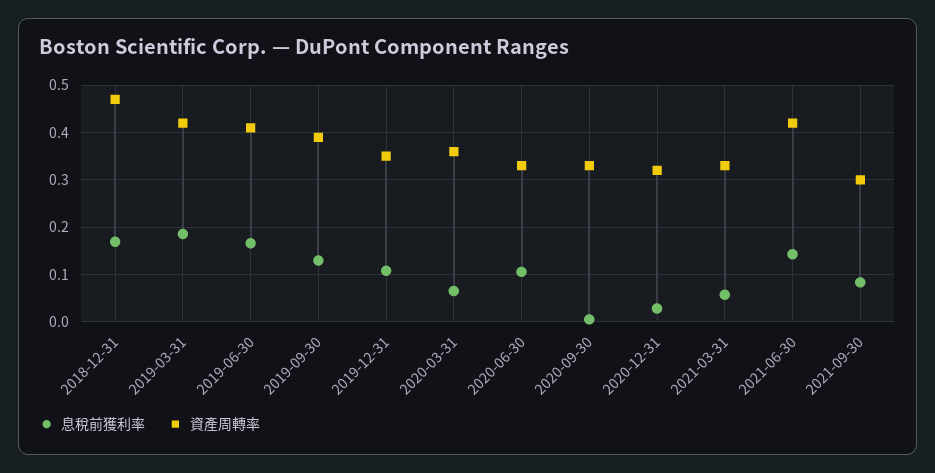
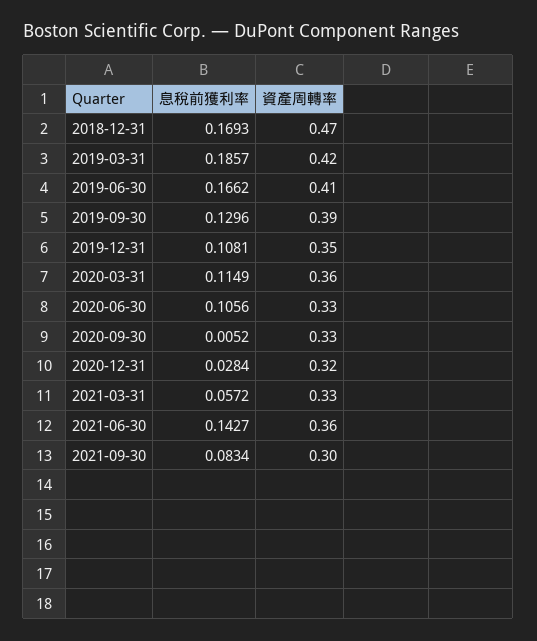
  {
    "息稅前獲利率": {
      "2018-12-31": 0.1693,
      "2019-03-31": 0.1857,
      "2019-06-30": 0.1662,
      "2019-09-30": 0.1296,
      "2019-12-31": 0.1081,
-     "2020-03-31": 0.06,
+     "2020-03-31": 0.1149,
      "2020-06-30": 0.1056,
      "2020-09-30": 0.0052,
      "2020-12-31": 0.0284,
      "2021-03-31": 0.0572,
      "2021-06-30": 0.1427,
      "2021-09-30": 0.0834
    },
    "資產周轉率": {
      "2018-12-31": 0.47,
      "2019-03-31": 0.42,
      "2019-06-30": 0.41,
      "2019-09-30": 0.39,
      "2019-12-31": 0.35,
      "2020-03-31": 0.36,
      "2020-06-30": 0.33,
      "2020-09-30": 0.33,
      "2020-12-31": 0.32,
      "2021-03-31": 0.33,
-     "2021-06-30": 0.42,
+     "2021-06-30": 0.36,
      "2021-09-30": 0.3
    }
  }

